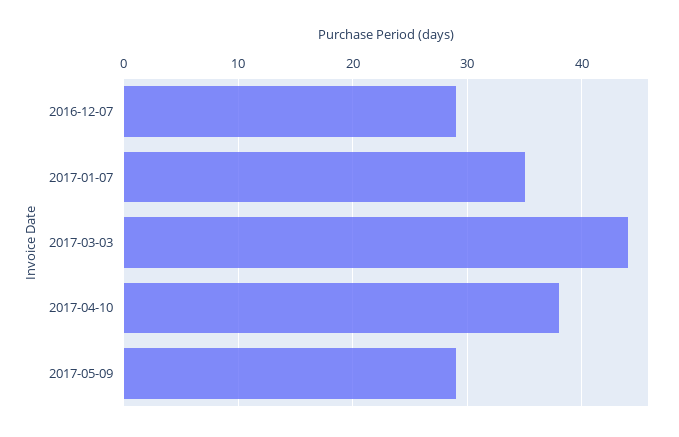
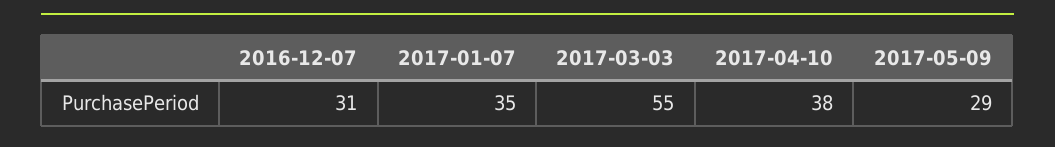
  {
-   "2016-12-07": 29,
+   "2016-12-07": 31,
    "2017-01-07": 35,
-   "2017-03-03": 44,
+   "2017-03-03": 55,
    "2017-04-10": 38,
    "2017-05-09": 29
  }

